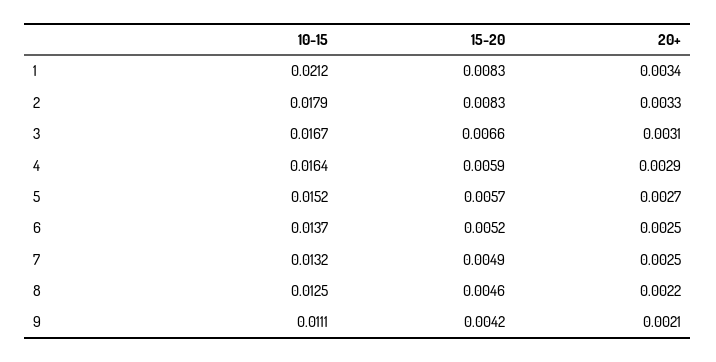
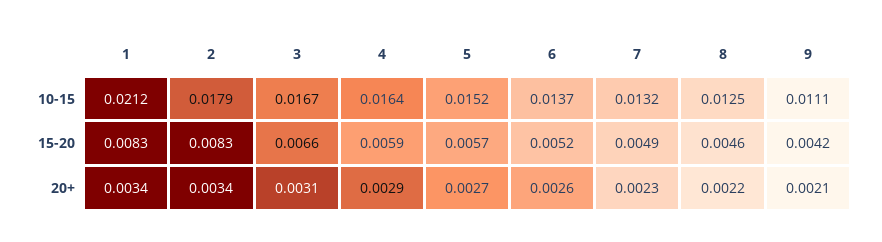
  {
    "10-15": {
      "1": 0.0212,
      "2": 0.0179,
      "3": 0.0167,
      "4": 0.0164,
      "5": 0.0152,
      "6": 0.0137,
      "7": 0.0132,
      "8": 0.0125,
      "9": 0.0111
    },
    "15-20": {
      "1": 0.0083,
      "2": 0.0083,
      "3": 0.0066,
      "4": 0.0059,
      "5": 0.0057,
      "6": 0.0052,
      "7": 0.0049,
      "8": 0.0046,
      "9": 0.0042
    },
    "20+": {
      "1": 0.0034,
-     "2": 0.0033,
+     "2": 0.0034,
      "3": 0.0031,
      "4": 0.0029,
      "5": 0.0027,
-     "6": 0.0025,
+     "6": 0.0026,
-     "7": 0.0025,
+     "7": 0.0023,
      "8": 0.0022,
      "9": 0.0021
    }
  }

